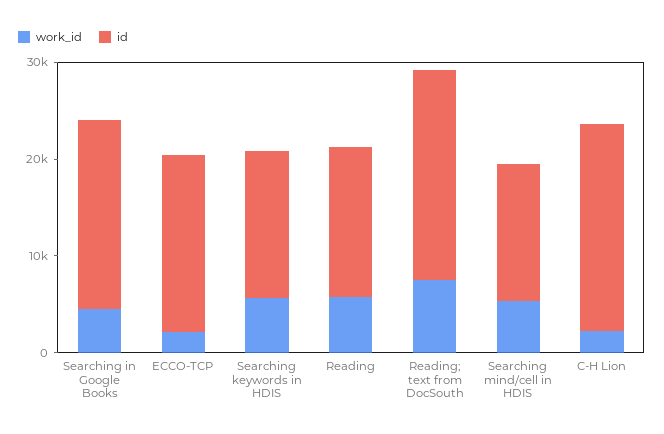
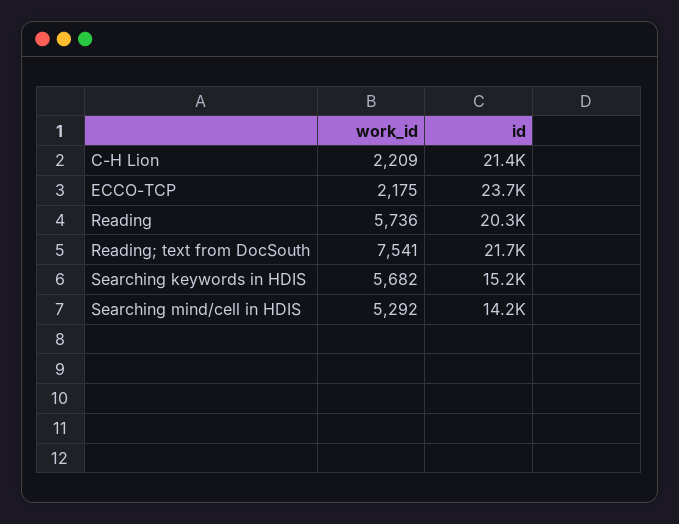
  {
    "work_id": {
-     "Searching in Google Books": 4000,
      "ECCO-TCP": 2175,
      "Searching keywords in HDIS": 5682,
      "Reading": 5736,
      "Reading; text from DocSouth": 7541,
      "Searching mind/cell in HDIS": 5292,
      "C-H Lion": 2209
    },
    "id": {
-     "Searching in Google Books": 20000,
-     "ECCO-TCP": 18000,
+     "ECCO-TCP": 23700,
      "Searching keywords in HDIS": 15200,
-     "Reading": 16000,
+     "Reading": 20300,
      "Reading; text from DocSouth": 21700,
      "Searching mind/cell in HDIS": 14200,
      "C-H Lion": 21400
    }
  }

